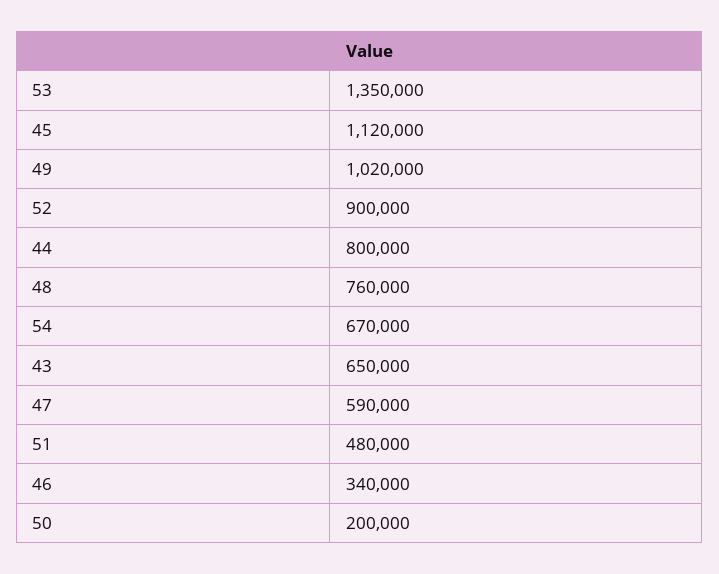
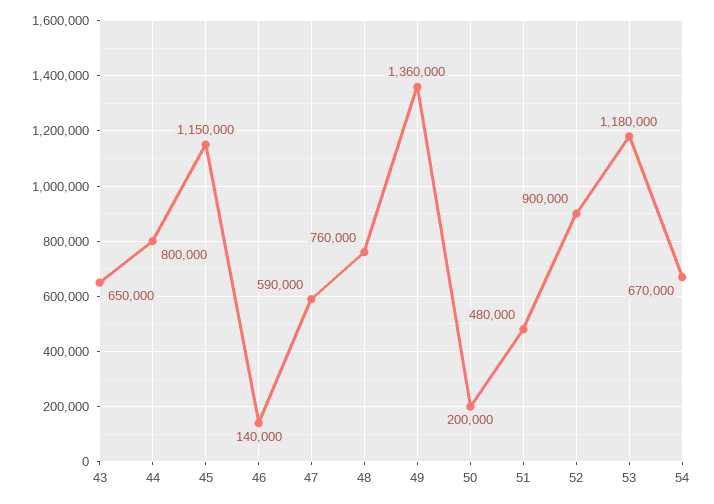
  {
-   "53": 1350000,
+   "53": 1180000,
-   "45": 1120000,
+   "45": 1150000,
-   "49": 1020000,
+   "49": 1360000,
    "52": 900000,
    "44": 800000,
    "48": 760000,
    "54": 670000,
    "43": 650000,
    "47": 590000,
    "51": 480000,
-   "46": 340000,
+   "46": 140000,
    "50": 200000
  }

